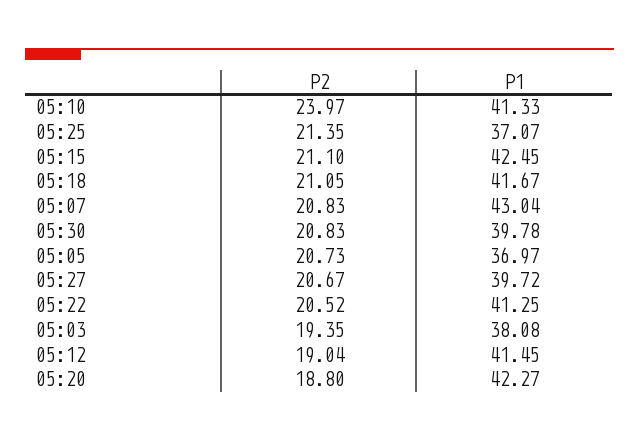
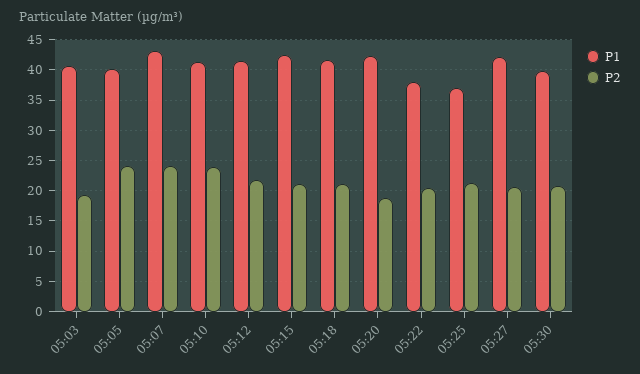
  {
    "P2": {
      "05:10": 23.97,
      "05:25": 21.35,
      "05:15": 21.1,
      "05:18": 21.05,
-     "05:07": 20.83,
+     "05:07": 24,
      "05:30": 20.83,
-     "05:05": 20.73,
+     "05:05": 24,
      "05:27": 20.67,
      "05:22": 20.52,
      "05:03": 19.35,
-     "05:12": 19.04,
+     "05:12": 22,
      "05:20": 18.8
    },
    "P1": {
      "05:10": 41.33,
      "05:25": 37.07,
      "05:15": 42.45,
      "05:18": 41.67,
      "05:07": 43.04,
      "05:30": 39.78,
-     "05:05": 36.97,
+     "05:05": 40,
-     "05:27": 39.72,
+     "05:27": 42,
-     "05:22": 41.25,
+     "05:22": 38,
-     "05:03": 38.08,
+     "05:03": 41,
      "05:12": 41.45,
      "05:20": 42.27
    }
  }

